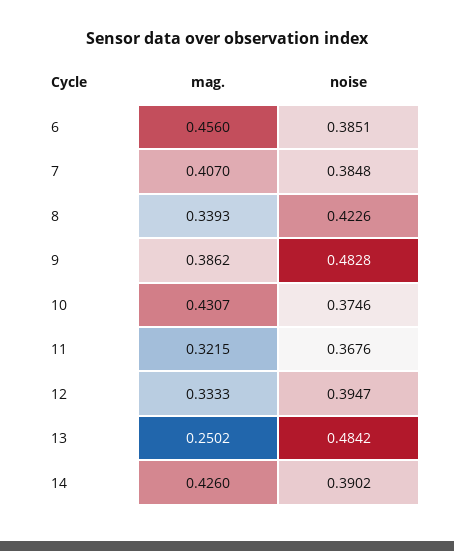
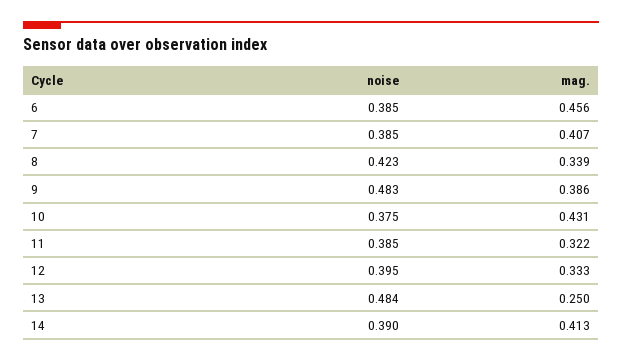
  {
    "mag.": {
      "6": 0.456,
      "7": 0.407,
      "8": 0.3393,
      "9": 0.3862,
      "10": 0.4307,
      "11": 0.3215,
      "12": 0.3333,
      "13": 0.2502,
-     "14": 0.426
+     "14": 0.413
    },
    "noise": {
      "6": 0.3851,
      "7": 0.3848,
      "8": 0.4226,
      "9": 0.4828,
      "10": 0.3746,
-     "11": 0.3676,
+     "11": 0.385,
      "12": 0.3947,
      "13": 0.4842,
      "14": 0.3902
    }
  }

